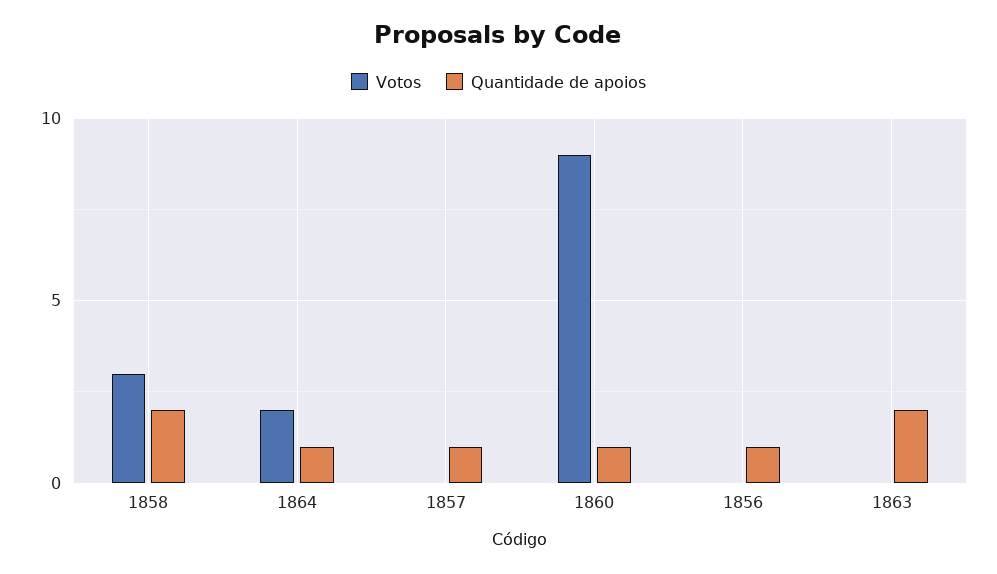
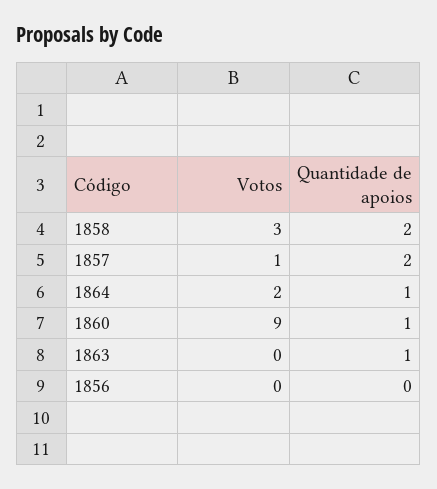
  {
    "Votos": {
      "1858": 3,
      "1864": 2,
-     "1857": 0,
+     "1857": 1,
      "1860": 9,
      "1856": 0,
      "1863": 0
    },
    "Quantidade de apoios": {
      "1858": 2,
      "1864": 1,
-     "1857": 1,
+     "1857": 2,
      "1860": 1,
-     "1856": 1,
+     "1856": 0,
-     "1863": 2
+     "1863": 1
    }
  }

